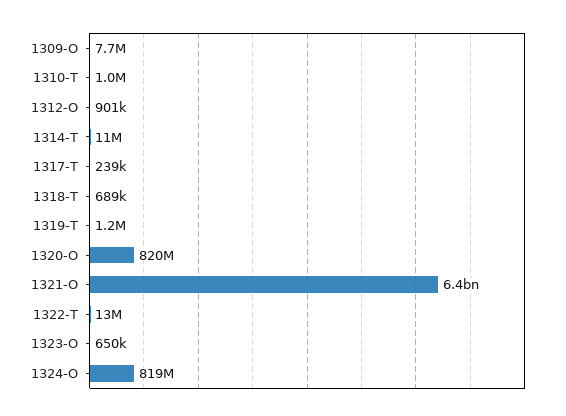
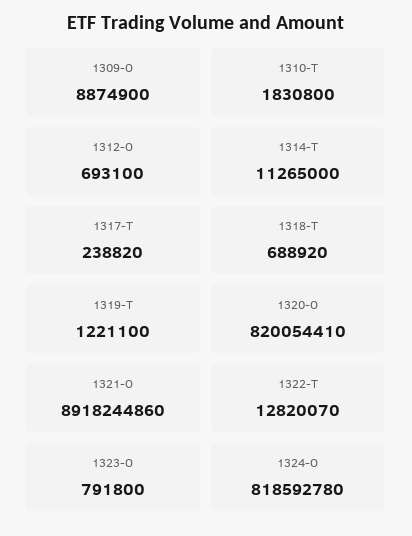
  {
-   "1309-O": 7700000,
+   "1309-O": 8874900,
-   "1310-T": 1000000,
+   "1310-T": 1830800,
-   "1312-O": 901000,
+   "1312-O": 693100,
    "1314-T": 11265000,
    "1317-T": 238820,
    "1318-T": 688920,
    "1319-T": 1221100,
    "1320-O": 820054410,
-   "1321-O": 6400000000,
+   "1321-O": 8918244860,
    "1322-T": 12820070,
-   "1323-O": 650000,
+   "1323-O": 791800,
    "1324-O": 818592780
  }

